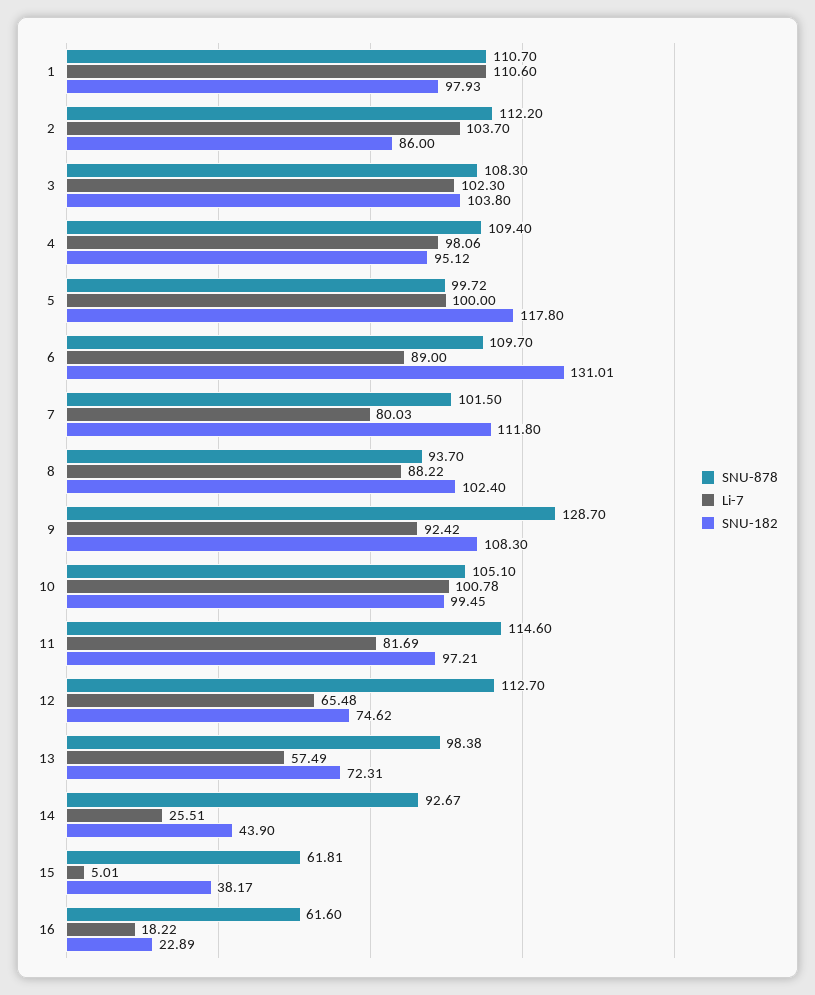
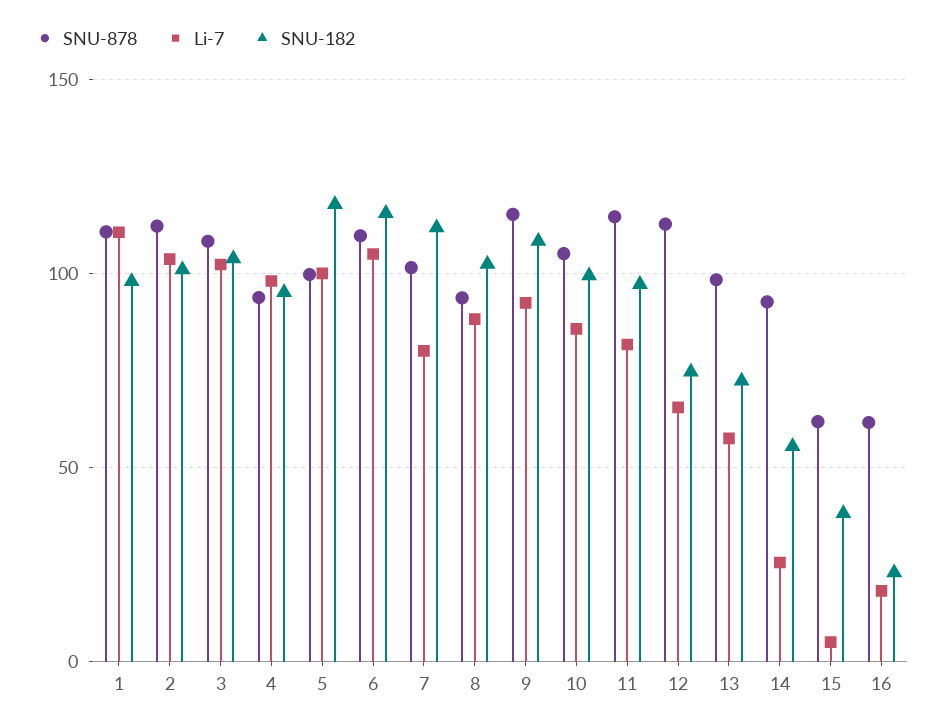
  {
    "SNU-878": {
      "1": 110.7,
      "2": 112.2,
      "3": 108.3,
-     "4": 109.4,
+     "4": 95,
      "5": 99.72,
      "6": 109.7,
      "7": 101.5,
      "8": 93.7,
-     "9": 128.7,
+     "9": 115,
      "10": 105.1,
      "11": 114.6,
      "12": 112.7,
      "13": 98.38,
      "14": 92.67,
      "15": 61.81,
      "16": 61.6
    },
    "Li-7": {
      "1": 110.6,
      "2": 103.7,
      "3": 102.3,
      "4": 98.06,
      "5": 100,
-     "6": 89,
+     "6": 105,
      "7": 80.03,
      "8": 88.22,
      "9": 92.42,
-     "10": 100.78,
+     "10": 85,
      "11": 81.69,
      "12": 65.48,
      "13": 57.49,
      "14": 25.51,
      "15": 5.01,
      "16": 18.22
    },
    "SNU-182": {
      "1": 97.93,
-     "2": 86,
+     "2": 100,
      "3": 103.8,
      "4": 95.12,
      "5": 117.8,
-     "6": 131.01,
+     "6": 115,
      "7": 111.8,
      "8": 102.4,
      "9": 108.3,
      "10": 99.45,
      "11": 97.21,
      "12": 74.62,
      "13": 72.31,
-     "14": 43.9,
+     "14": 55,
      "15": 38.17,
      "16": 22.89
    }
  }

